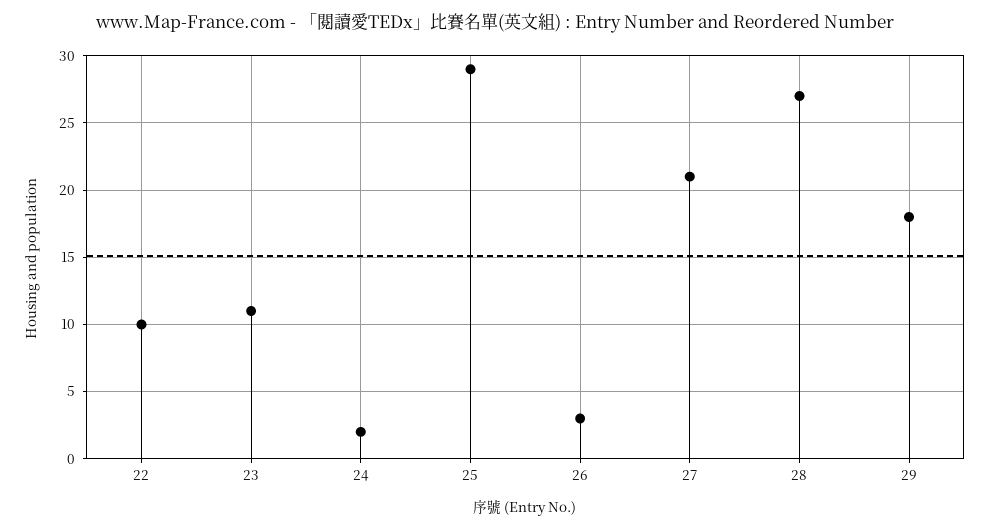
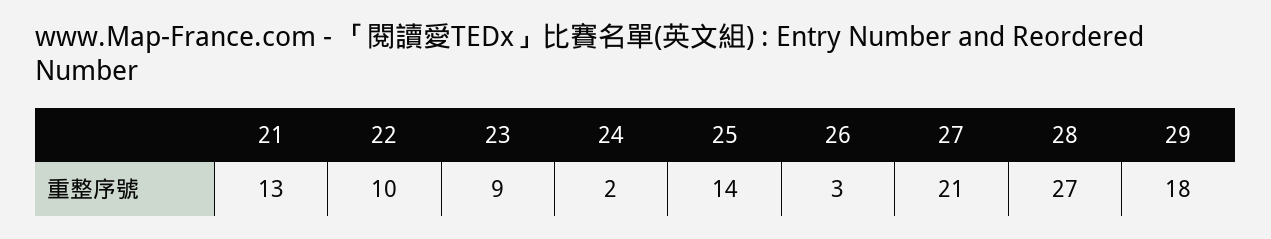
  {
    "22": 10,
-   "23": 11,
+   "23": 9,
    "24": 2,
-   "25": 29,
+   "25": 14,
    "26": 3,
    "27": 21,
    "28": 27,
-   "29": 18
+   "29": 18,
+   "21": 13
  }

